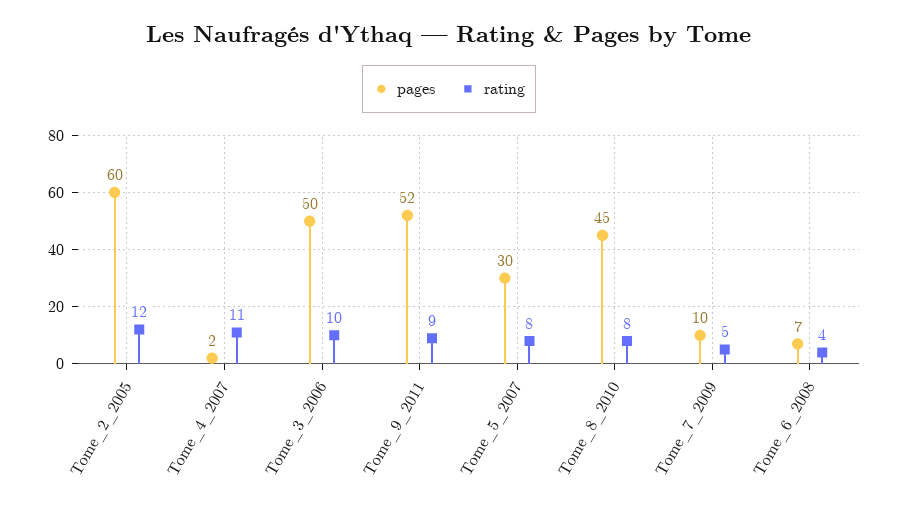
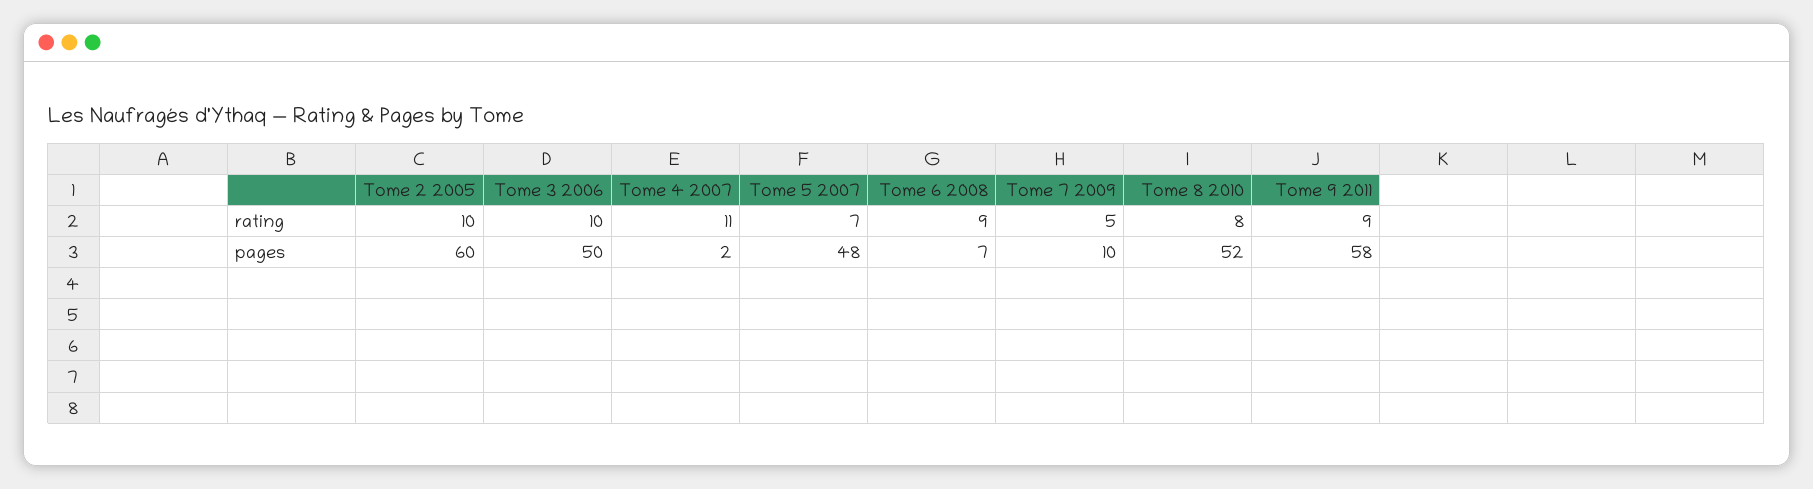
  {
    "pages": {
      "Tome_2_2005": 60,
      "Tome_4_2007": 2,
      "Tome_3_2006": 50,
-     "Tome_9_2011": 52,
+     "Tome_9_2011": 58,
-     "Tome_5_2007": 30,
+     "Tome_5_2007": 48,
-     "Tome_8_2010": 45,
+     "Tome_8_2010": 52,
      "Tome_7_2009": 10,
      "Tome_6_2008": 7
    },
    "rating": {
-     "Tome_2_2005": 12,
+     "Tome_2_2005": 10,
      "Tome_4_2007": 11,
      "Tome_3_2006": 10,
      "Tome_9_2011": 9,
-     "Tome_5_2007": 8,
+     "Tome_5_2007": 7,
      "Tome_8_2010": 8,
      "Tome_7_2009": 5,
-     "Tome_6_2008": 4
+     "Tome_6_2008": 9
    }
  }

